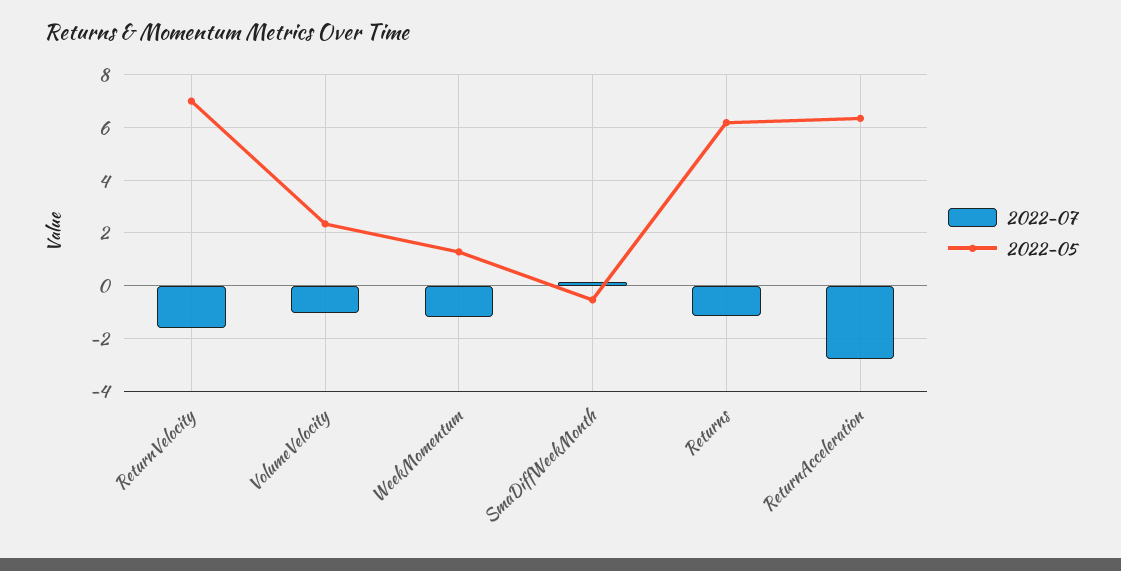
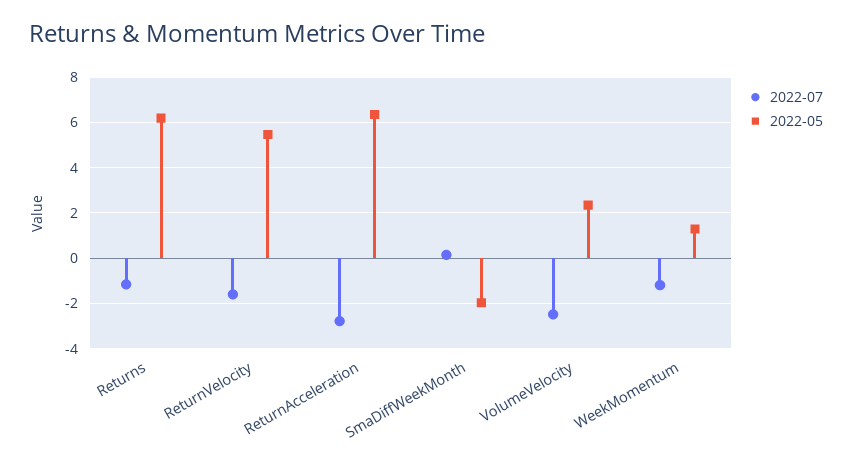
  {
    "2022-07": {
      "ReturnVelocity": -1.5,
-     "VolumeVelocity": -1,
+     "VolumeVelocity": -2.5,
      "WeekMomentum": -1.25,
      "SmaDiffWeekMonth": 0.25,
      "Returns": -1.25,
      "ReturnAcceleration": -2.75
    },
    "2022-05": {
-     "ReturnVelocity": 7,
+     "ReturnVelocity": 5.5,
      "VolumeVelocity": 2.25,
      "WeekMomentum": 1.25,
-     "SmaDiffWeekMonth": -0.5,
+     "SmaDiffWeekMonth": -2,
      "Returns": 6.25,
      "ReturnAcceleration": 6.25
    }
  }

